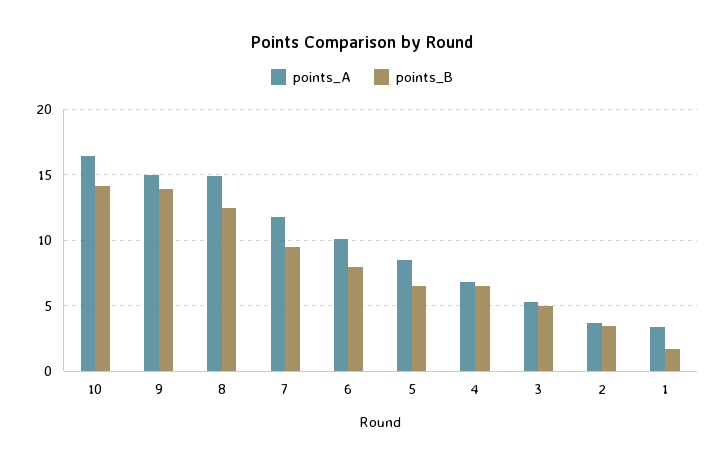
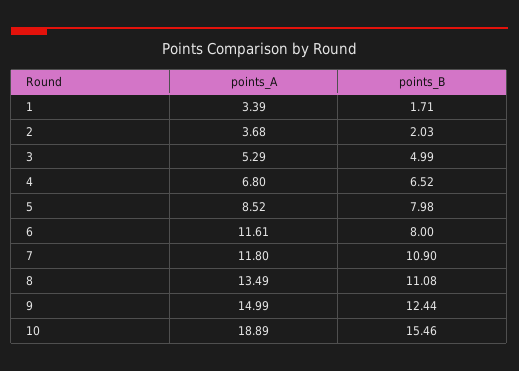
  {
    "points_A": {
-     "10": 16.5,
+     "10": 18.89,
      "9": 14.99,
-     "8": 15,
+     "8": 13.49,
      "7": 11.8,
-     "6": 10,
+     "6": 11.61,
      "5": 8.52,
      "4": 6.8,
      "3": 5.29,
      "2": 3.68,
      "1": 3.39
    },
    "points_B": {
-     "10": 14,
+     "10": 15.46,
-     "9": 14,
+     "9": 12.44,
-     "8": 12.5,
+     "8": 11.08,
-     "7": 9.5,
+     "7": 10.9,
      "6": 8,
-     "5": 6.5,
+     "5": 7.98,
      "4": 6.52,
      "3": 4.99,
-     "2": 3.5,
+     "2": 2.03,
      "1": 1.71
    }
  }

